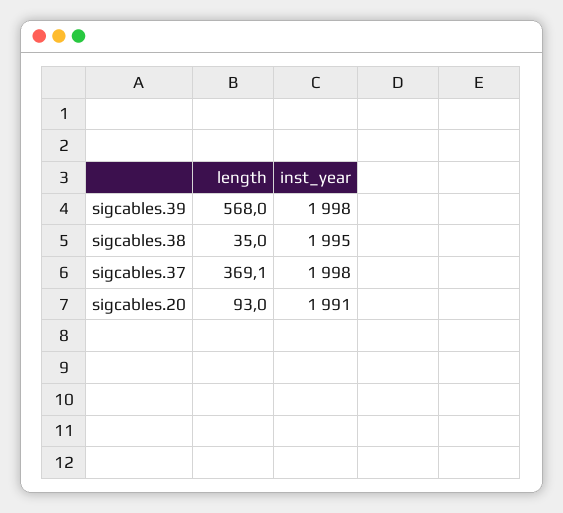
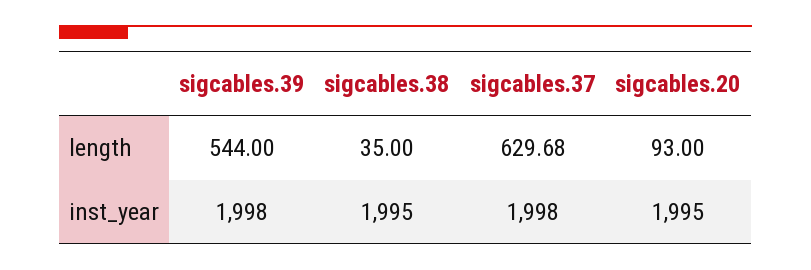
  {
    "length": {
-     "sigcables.39": 568,
+     "sigcables.39": 544,
      "sigcables.38": 35,
-     "sigcables.37": 369.1,
+     "sigcables.37": 629.68,
      "sigcables.20": 93
    },
    "inst_year": {
      "sigcables.39": 1998,
      "sigcables.38": 1995,
      "sigcables.37": 1998,
-     "sigcables.20": 1991
+     "sigcables.20": 1995
    }
  }

